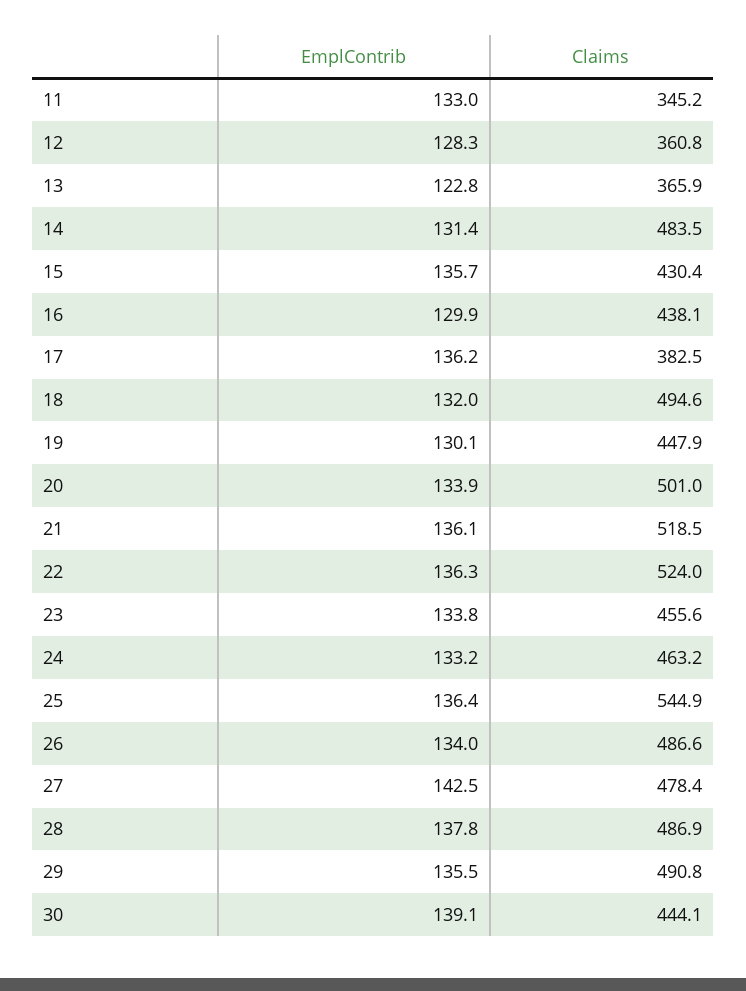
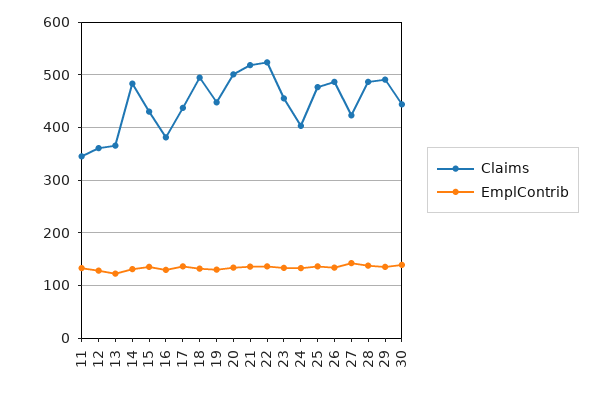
  {
    "EmplContrib": {
      "11": 133,
      "12": 128.3,
      "13": 122.8,
      "14": 131.4,
      "15": 135.7,
      "16": 129.9,
      "17": 136.2,
      "18": 132,
      "19": 130.1,
      "20": 133.9,
      "21": 136.1,
      "22": 136.3,
      "23": 133.8,
      "24": 133.2,
      "25": 136.4,
      "26": 134,
      "27": 142.5,
      "28": 137.8,
      "29": 135.5,
      "30": 139.1
    },
    "Claims": {
      "11": 345.2,
      "12": 360.8,
      "13": 365.9,
      "14": 483.5,
      "15": 430.4,
-     "16": 438.1,
+     "16": 380,
-     "17": 382.5,
+     "17": 440,
      "18": 494.6,
      "19": 447.9,
      "20": 501,
      "21": 518.5,
      "22": 524,
      "23": 455.6,
-     "24": 463.2,
+     "24": 400,
-     "25": 544.9,
+     "25": 480,
      "26": 486.6,
-     "27": 478.4,
+     "27": 420,
      "28": 486.9,
      "29": 490.8,
      "30": 444.1
    }
  }

